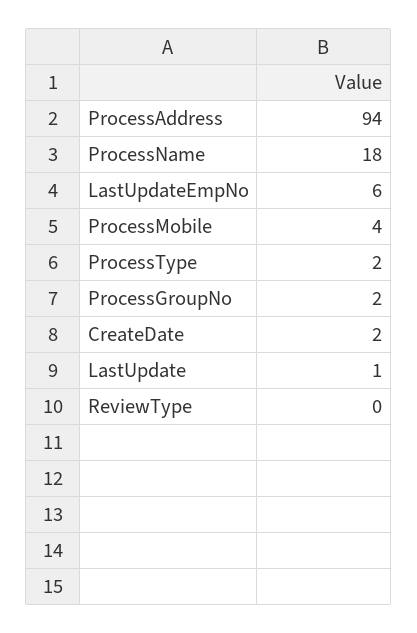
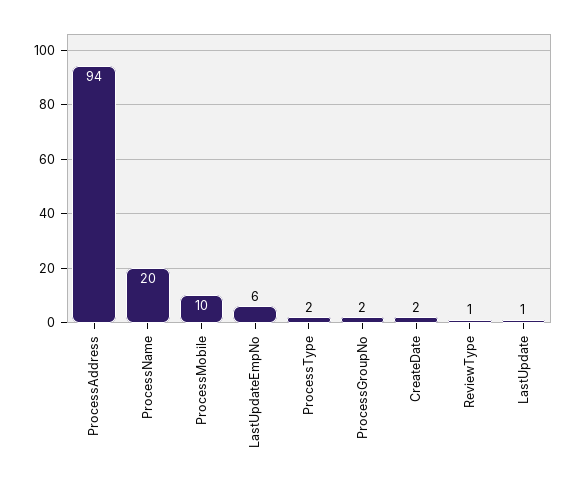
  {
    "ProcessAddress": 94,
-   "ProcessName": 18,
+   "ProcessName": 20,
    "LastUpdateEmpNo": 6,
-   "ProcessMobile": 4,
+   "ProcessMobile": 10,
    "ProcessType": 2,
    "ProcessGroupNo": 2,
    "CreateDate": 2,
    "LastUpdate": 1,
-   "ReviewType": 0
+   "ReviewType": 1
  }

